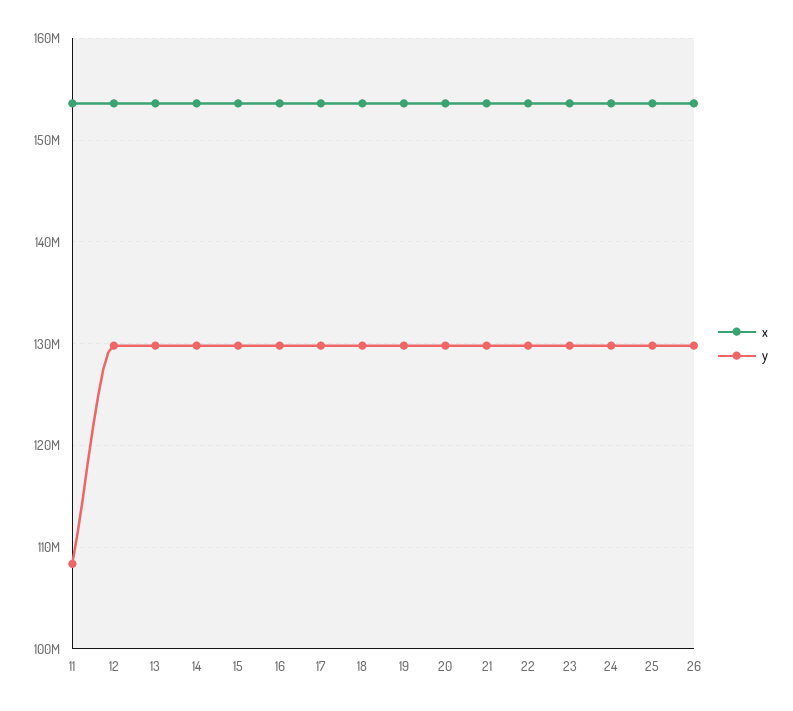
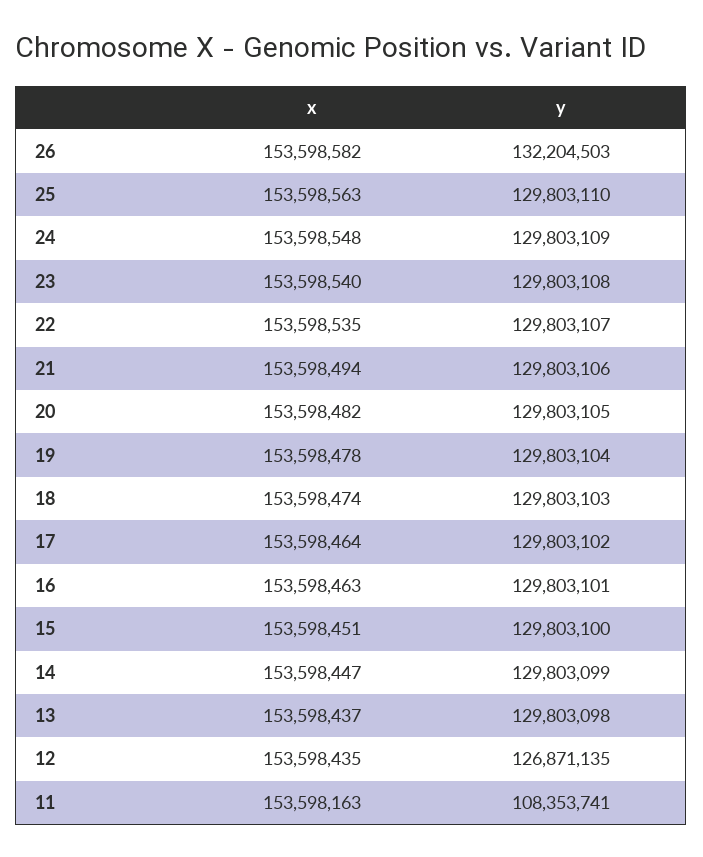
  {
    "x": {
      "11": 153598163,
      "12": 153598435,
      "13": 153598437,
      "14": 153598447,
      "15": 153598451,
      "16": 153598463,
      "17": 153598464,
      "18": 153598474,
      "19": 153598478,
      "20": 153598482,
      "21": 153598494,
      "22": 153598535,
      "23": 153598540,
      "24": 153598548,
      "25": 153598563,
      "26": 153598582
    },
    "y": {
      "11": 108353741,
-     "12": 130000000,
+     "12": 126871135,
      "13": 129803098,
      "14": 129803099,
      "15": 129803100,
      "16": 129803101,
      "17": 129803102,
      "18": 129803103,
      "19": 129803104,
      "20": 129803105,
      "21": 129803106,
      "22": 129803107,
      "23": 129803108,
      "24": 129803109,
      "25": 129803110,
-     "26": 130000000
+     "26": 132204503
    }
  }

